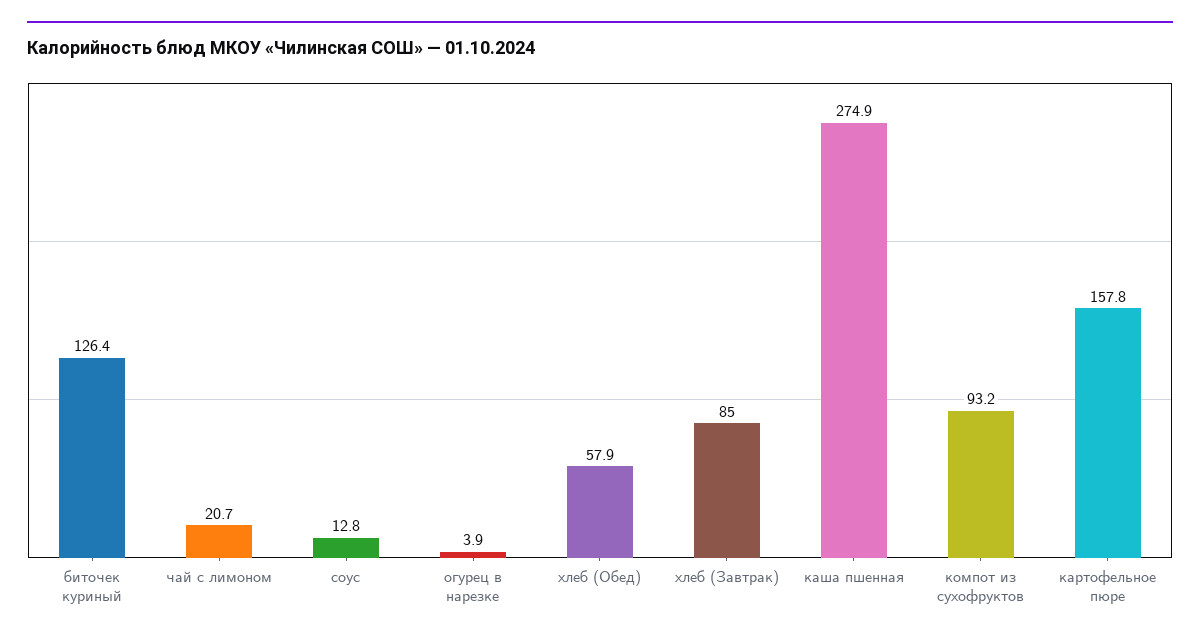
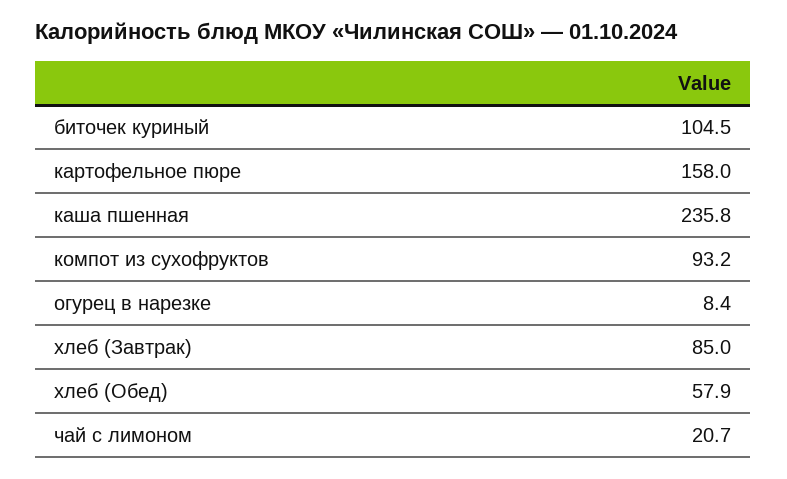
  {
-   "биточек куриный": 126.4,
+   "биточек куриный": 104.5,
    "чай с лимоном": 20.7,
-   "соус": 12.8,
-   "огурец в нарезке": 3.9,
+   "огурец в нарезке": 8.4,
    "хлеб (Обед)": 57.9,
    "хлеб (Завтрак)": 85,
-   "каша пшенная": 274.9,
+   "каша пшенная": 235.8,
    "компот из сухофруктов": 93.2,
-   "картофельное пюре": 157.8
+   "картофельное пюре": 158
  }

